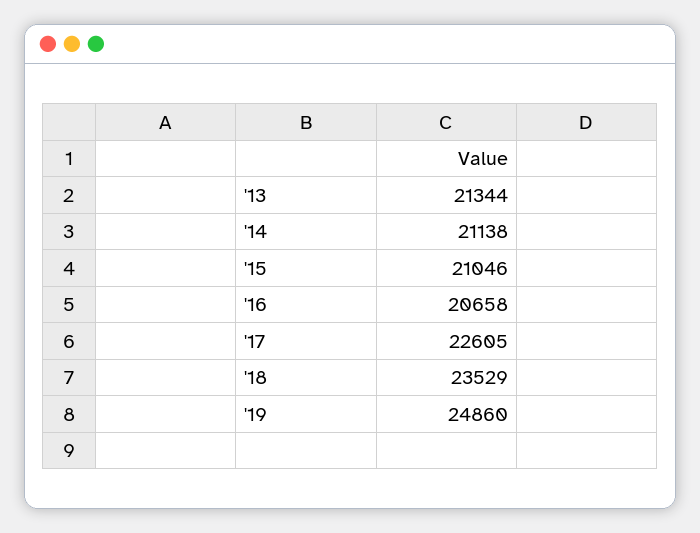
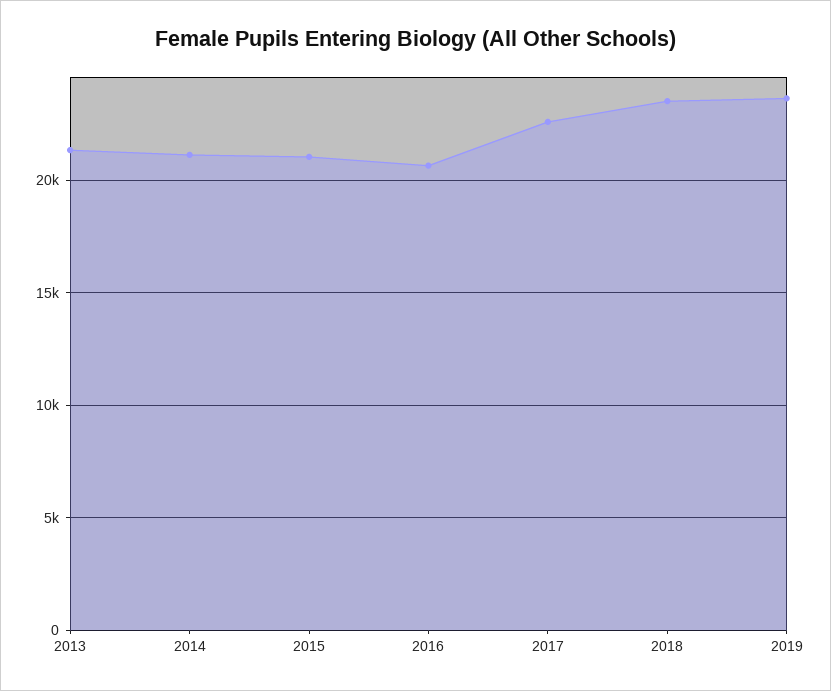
  {
    "'13": 21344,
    "'14": 21138,
    "'15": 21046,
    "'16": 20658,
    "'17": 22605,
    "'18": 23529,
-   "'19": 24860
+   "'19": 23500
  }

